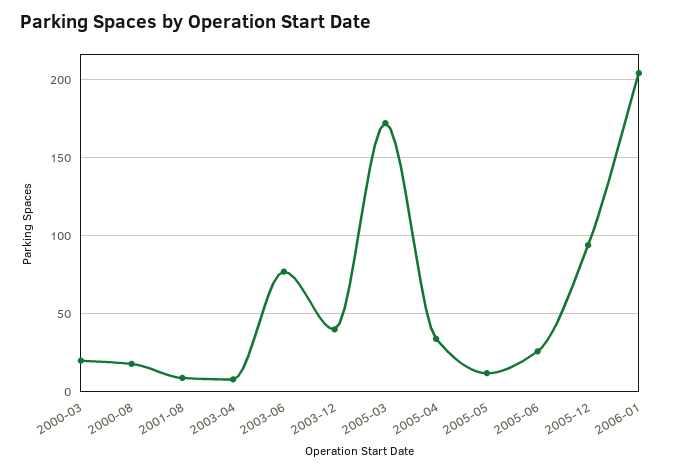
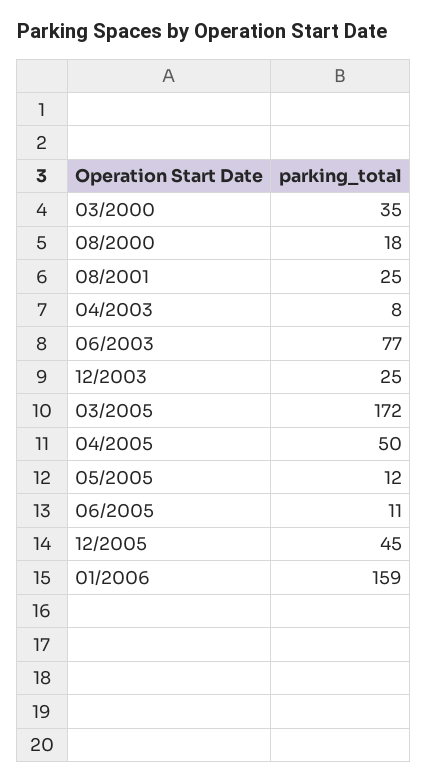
  {
-   "2000-03": 20,
+   "2000-03": 35,
    "2000-08": 18,
-   "2001-08": 10,
+   "2001-08": 25,
    "2003-04": 8,
    "2003-06": 77,
-   "2003-12": 40,
+   "2003-12": 25,
    "2005-03": 172,
-   "2005-04": 35,
+   "2005-04": 50,
    "2005-05": 12,
-   "2005-06": 25,
+   "2005-06": 11,
-   "2005-12": 95,
+   "2005-12": 45,
-   "2006-01": 205
+   "2006-01": 159
  }

